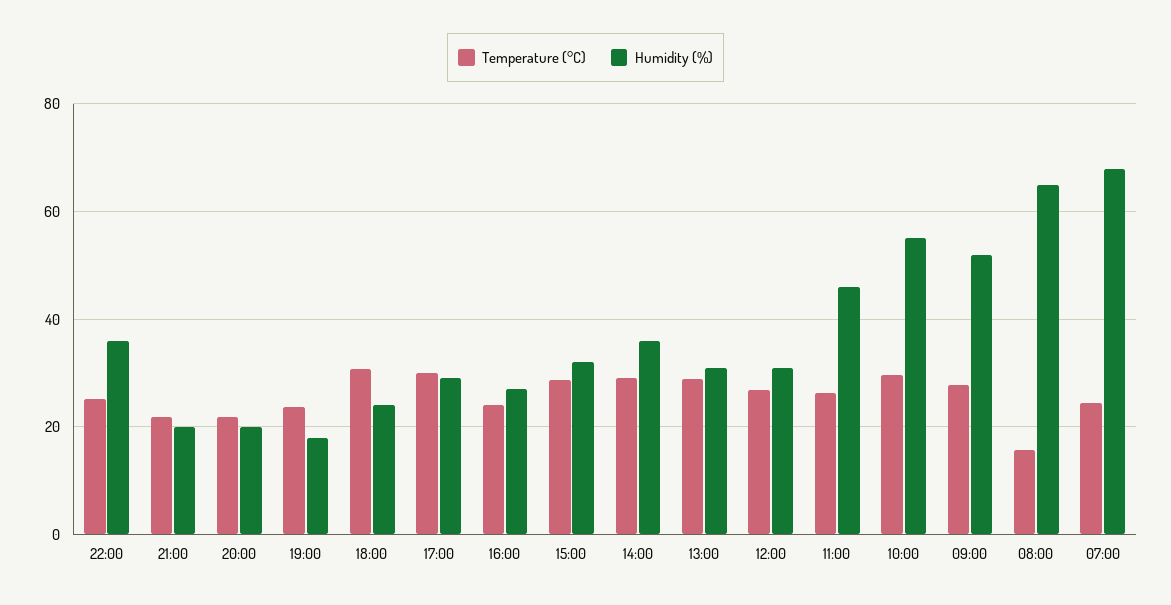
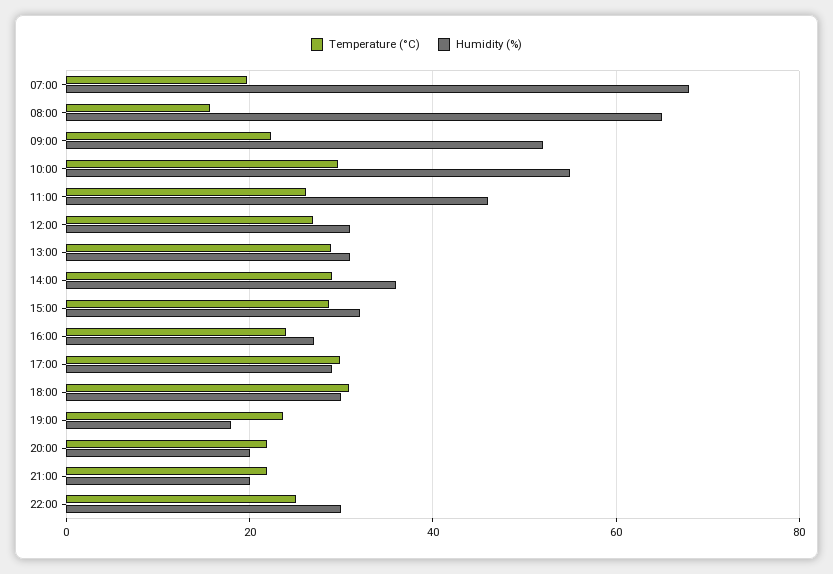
  {
    "Temperature (°C)": {
      "22:00": 26,
      "21:00": 22,
      "20:00": 22,
      "19:00": 24,
      "18:00": 30,
      "17:00": 30,
      "16:00": 24,
      "15:00": 28,
      "14:00": 30,
      "13:00": 28,
      "12:00": 26,
      "11:00": 26,
      "10:00": 30,
-     "09:00": 28,
+     "09:00": 22,
      "08:00": 16,
-     "07:00": 24
+     "07:00": 20
    },
    "Humidity (%)": {
-     "22:00": 36,
+     "22:00": 30,
      "21:00": 20,
      "20:00": 20,
      "19:00": 18,
-     "18:00": 24,
+     "18:00": 30,
      "17:00": 30,
      "16:00": 28,
      "15:00": 32,
      "14:00": 36,
      "13:00": 32,
      "12:00": 32,
      "11:00": 46,
      "10:00": 56,
      "09:00": 52,
      "08:00": 66,
      "07:00": 68
    }
  }

